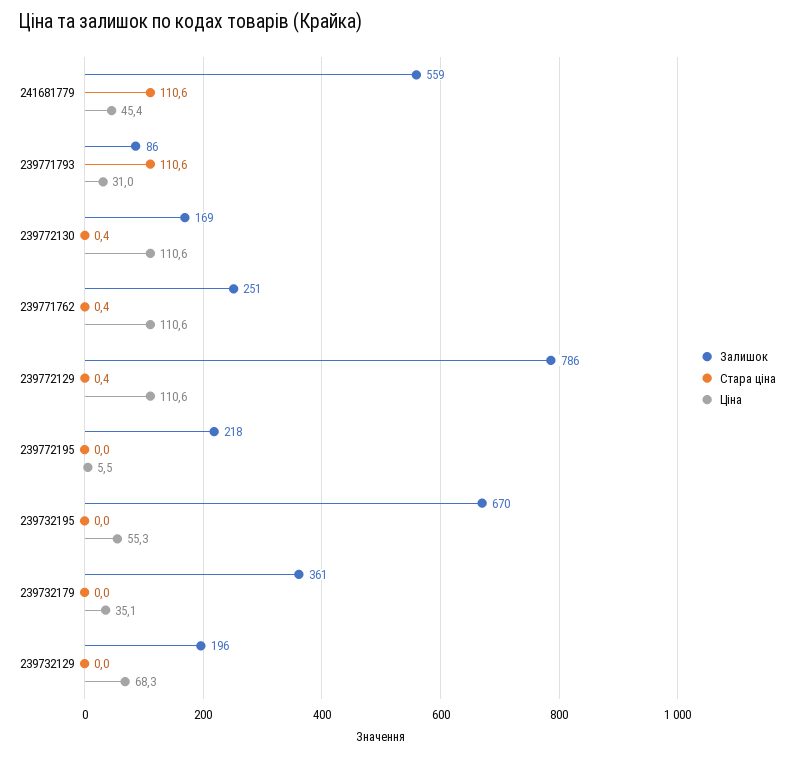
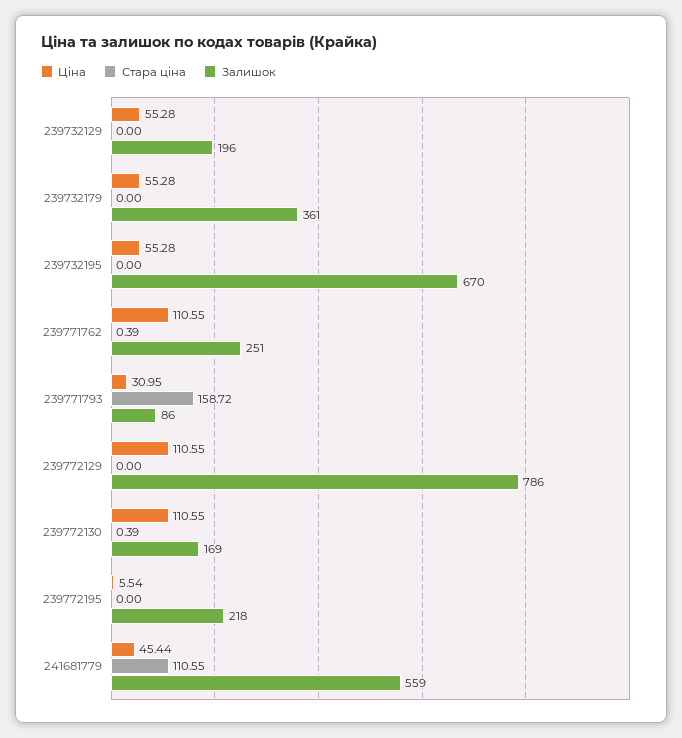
  {
    "Залишок": {
      "241681779": 559,
      "239771793": 86,
      "239772130": 169,
      "239771762": 251,
      "239772129": 786,
      "239772195": 218,
      "239732195": 670,
      "239732179": 361,
      "239732129": 196
    },
    "Стара ціна": {
      "241681779": 110.55,
-     "239771793": 110.6,
+     "239771793": 158.72,
      "239772130": 0.39,
      "239771762": 0.39,
-     "239772129": 0.4,
+     "239772129": 0,
      "239772195": 0,
      "239732195": 0,
      "239732179": 0,
      "239732129": 0
    },
    "Ціна": {
      "241681779": 45.44,
      "239771793": 30.95,
      "239772130": 110.55,
      "239771762": 110.55,
      "239772129": 110.55,
      "239772195": 5.54,
      "239732195": 55.28,
-     "239732179": 35.1,
+     "239732179": 55.28,
-     "239732129": 68.3
+     "239732129": 55.28
    }
  }

